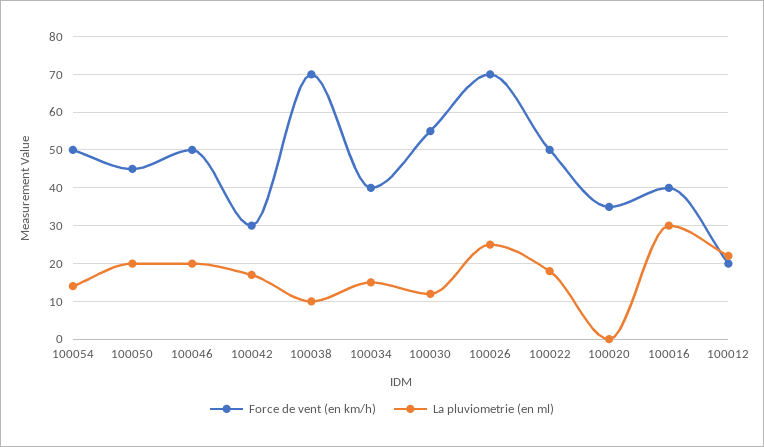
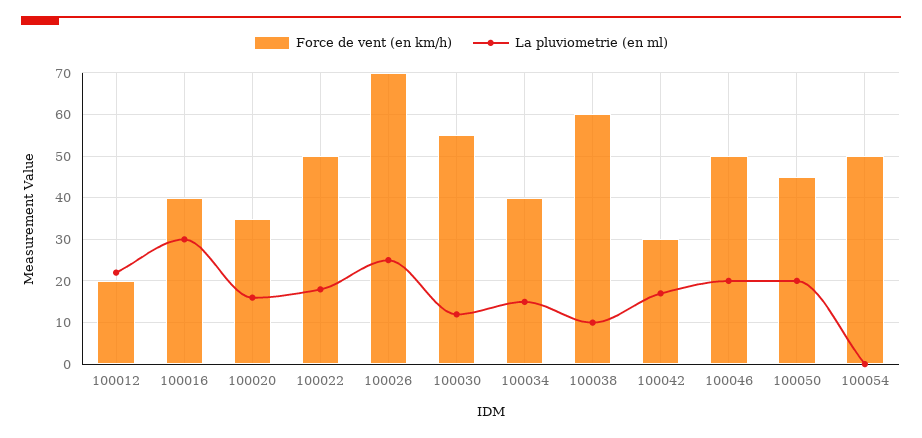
  {
    "Force de vent (en km/h)": {
      "100054": 50,
      "100050": 45,
      "100046": 50,
      "100042": 30,
-     "100038": 70,
+     "100038": 60,
      "100034": 40,
      "100030": 55,
      "100026": 70,
      "100022": 50,
      "100020": 35,
      "100016": 40,
      "100012": 20
    },
    "La pluviometrie (en ml)": {
-     "100054": 15,
+     "100054": 0,
      "100050": 20,
      "100046": 20,
      "100042": 15,
      "100038": 10,
      "100034": 15,
      "100030": 10,
      "100026": 25,
      "100022": 20,
-     "100020": 0,
+     "100020": 15,
      "100016": 30,
      "100012": 20
    }
  }

